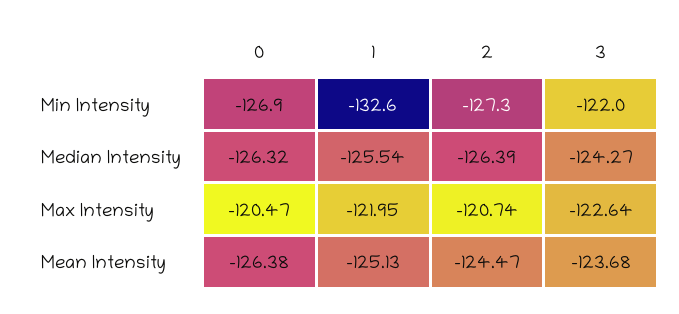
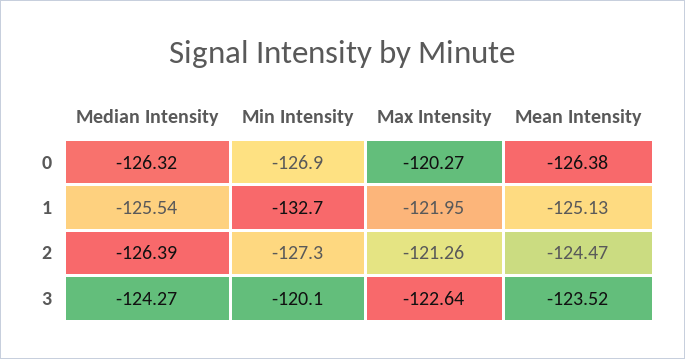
  {
    "0": {
      "Min Intensity": -126.9,
      "Median Intensity": -126.32,
-     "Max Intensity": -120.47,
+     "Max Intensity": -120.27,
      "Mean Intensity": -126.38
    },
    "1": {
-     "Min Intensity": -132.6,
+     "Min Intensity": -132.7,
      "Median Intensity": -125.54,
      "Max Intensity": -121.95,
      "Mean Intensity": -125.13
    },
    "2": {
      "Min Intensity": -127.3,
      "Median Intensity": -126.39,
-     "Max Intensity": -120.74,
+     "Max Intensity": -121.26,
      "Mean Intensity": -124.47
    },
    "3": {
-     "Min Intensity": -122,
+     "Min Intensity": -120.1,
      "Median Intensity": -124.27,
      "Max Intensity": -122.64,
-     "Mean Intensity": -123.68
+     "Mean Intensity": -123.52
    }
  }

